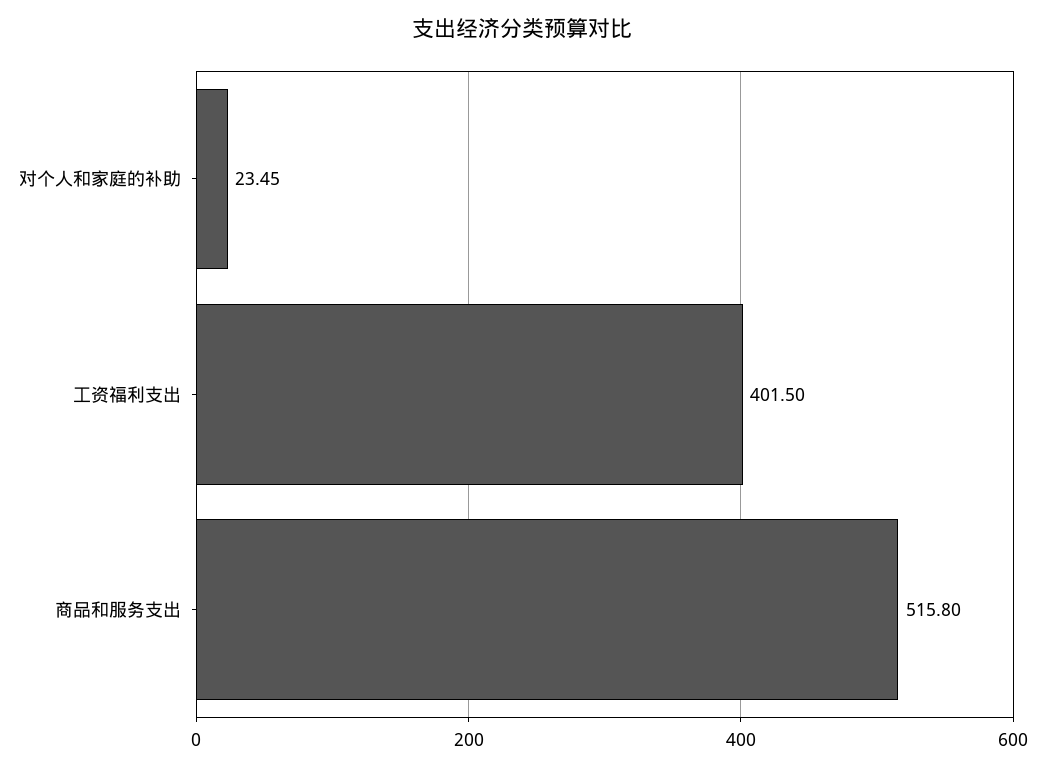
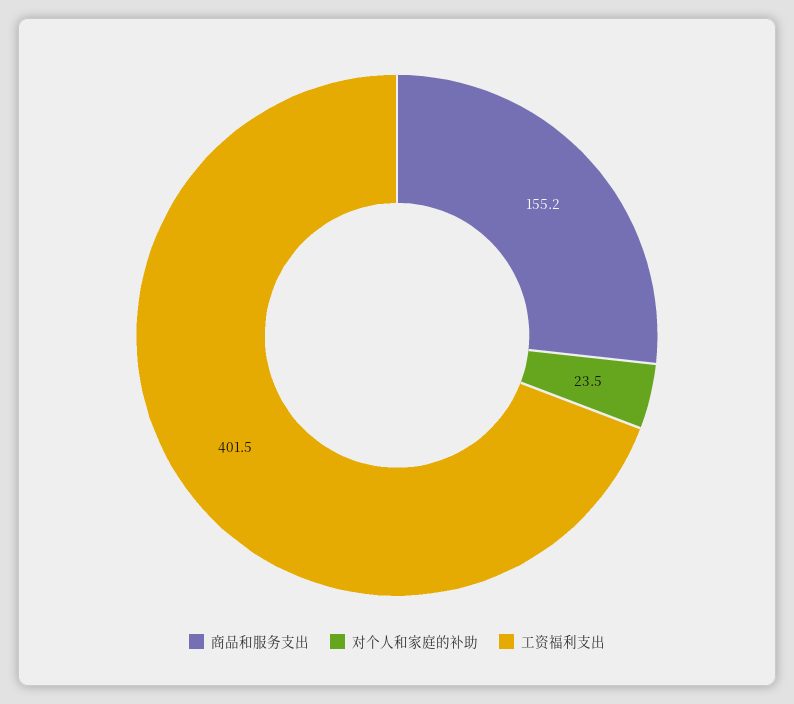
  {
    "对个人和家庭的补助": 23.45,
    "工资福利支出": 401.5,
-   "商品和服务支出": 515.8
+   "商品和服务支出": 155.2
  }

